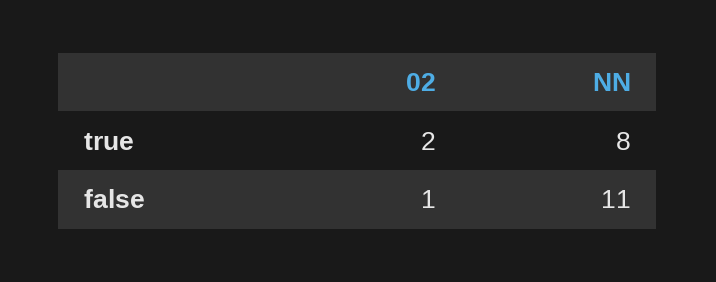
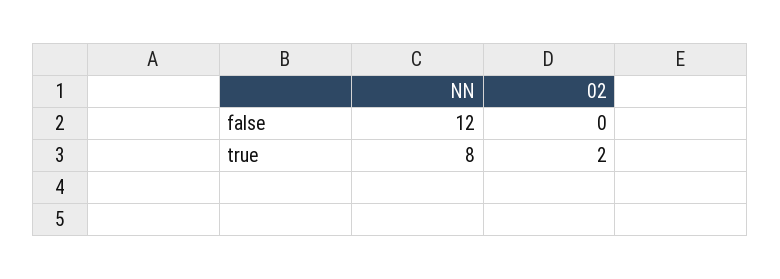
  {
    "02": {
      "true": 2,
-     "false": 1
+     "false": 0
    },
    "NN": {
      "true": 8,
-     "false": 11
+     "false": 12
    }
  }

